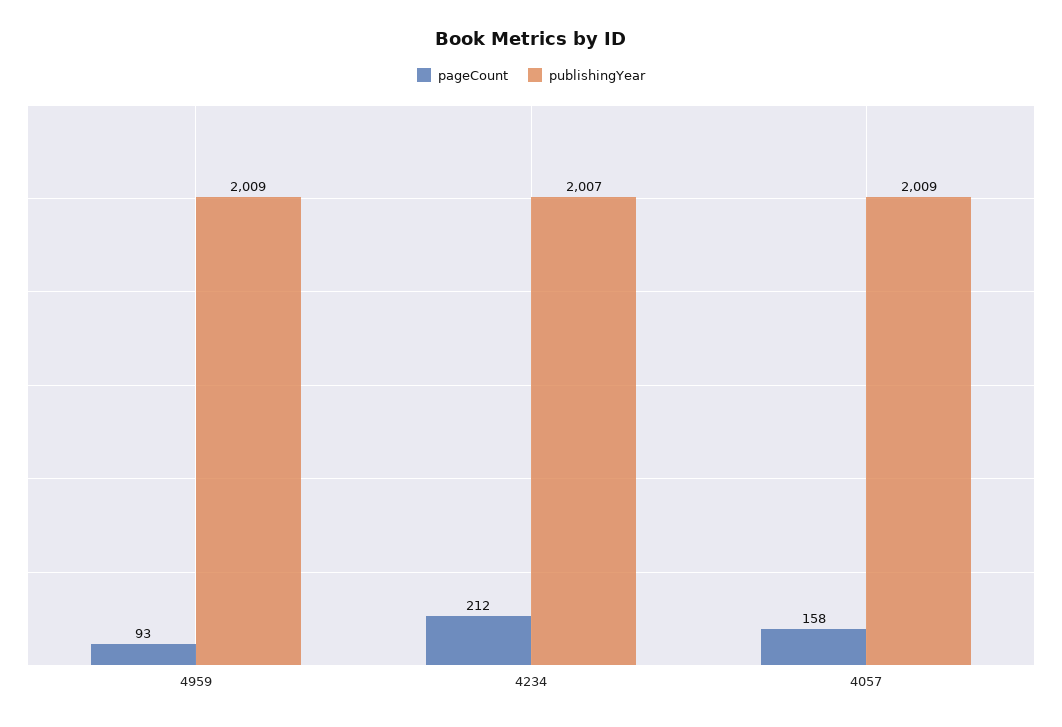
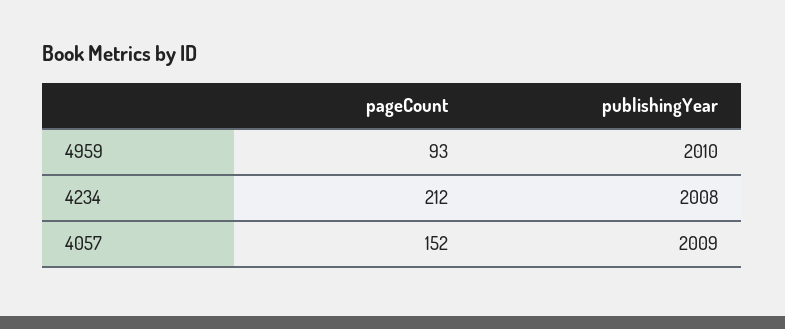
  {
    "pageCount": {
      "4959": 93,
      "4234": 212,
-     "4057": 158
+     "4057": 152
    },
    "publishingYear": {
-     "4959": 2009,
+     "4959": 2010,
-     "4234": 2007,
+     "4234": 2008,
      "4057": 2009
    }
  }

